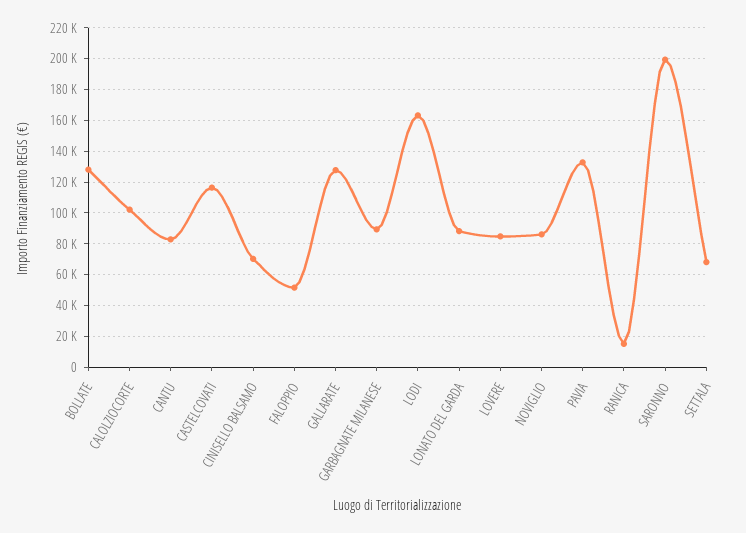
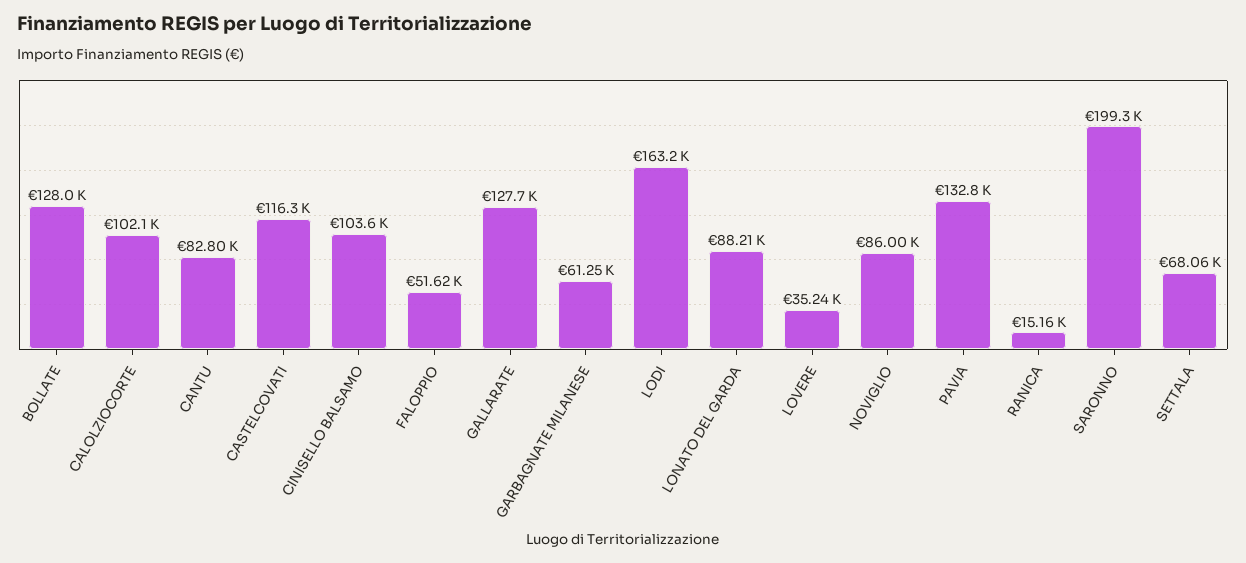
  {
    "BOLLATE": 128000,
    "CALOLZIOCORTE": 102100,
    "CANTU": 82800,
    "CASTELCOVATI": 116300,
-   "CINISELLO BALSAMO": 70000,
+   "CINISELLO BALSAMO": 103600,
    "FALOPPIO": 51620,
    "GALLARATE": 127700,
-   "GARBAGNATE MILANESE": 90000,
+   "GARBAGNATE MILANESE": 61250,
    "LODI": 163200,
    "LONATO DEL GARDA": 88210,
-   "LOVERE": 85000,
+   "LOVERE": 35240,
    "NOVIGLIO": 86000,
    "PAVIA": 132800,
    "RANICA": 15160,
    "SARONNO": 199300,
    "SETTALA": 68060
  }

